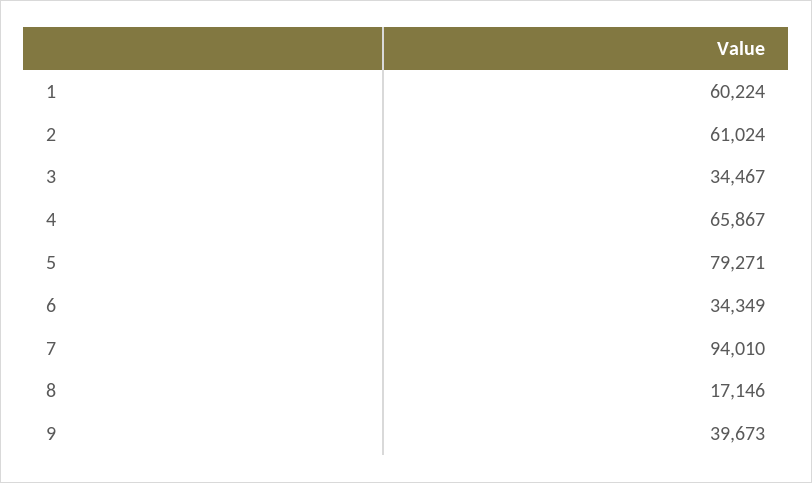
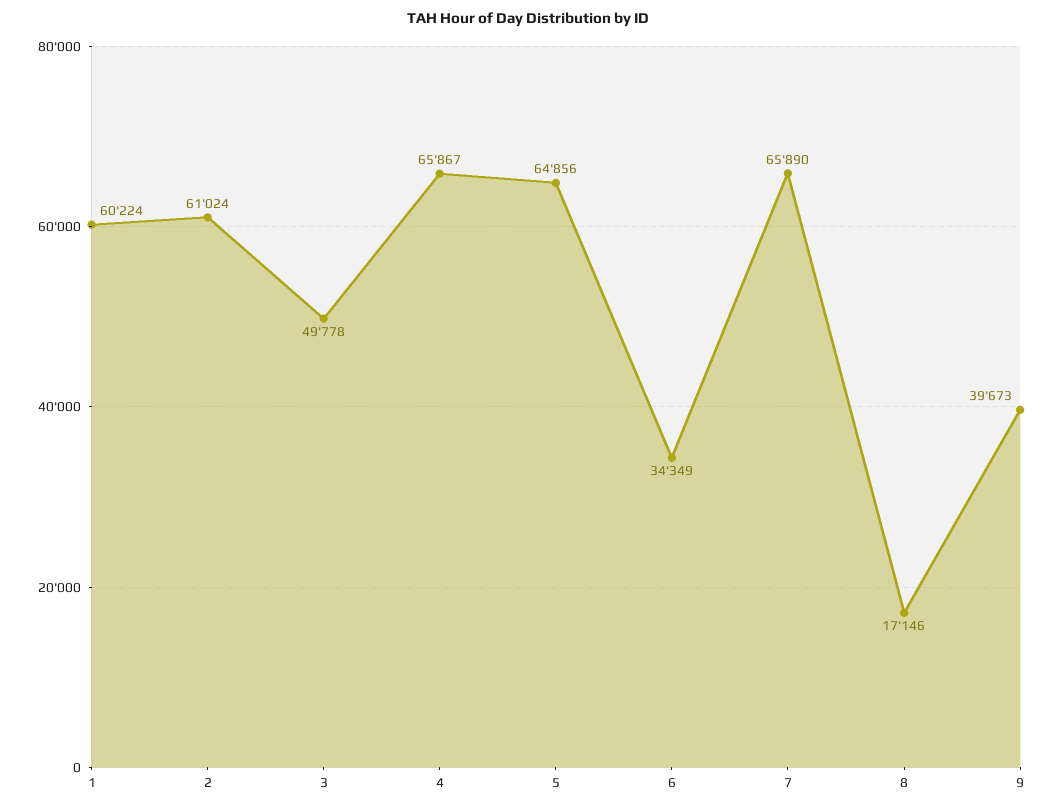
  {
    "1": 60224,
    "2": 61024,
-   "3": 34467,
+   "3": 49778,
    "4": 65867,
-   "5": 79271,
+   "5": 64856,
    "6": 34349,
-   "7": 94010,
+   "7": 65890,
    "8": 17146,
    "9": 39673
  }

